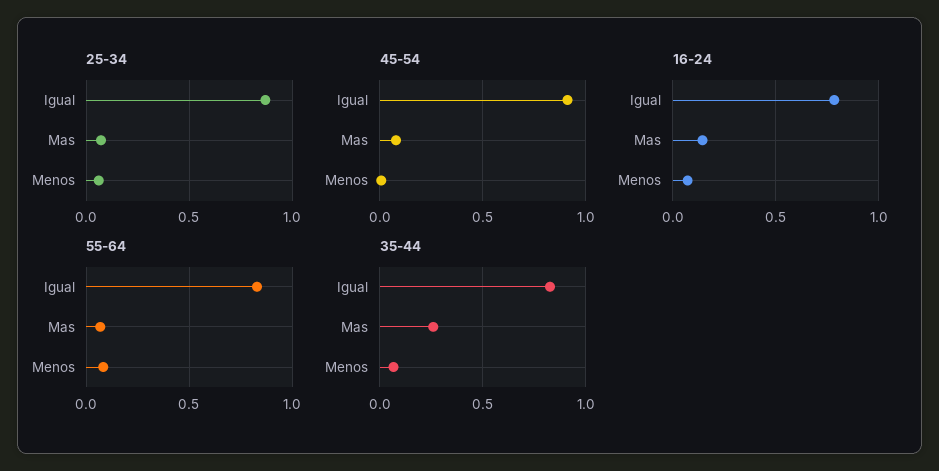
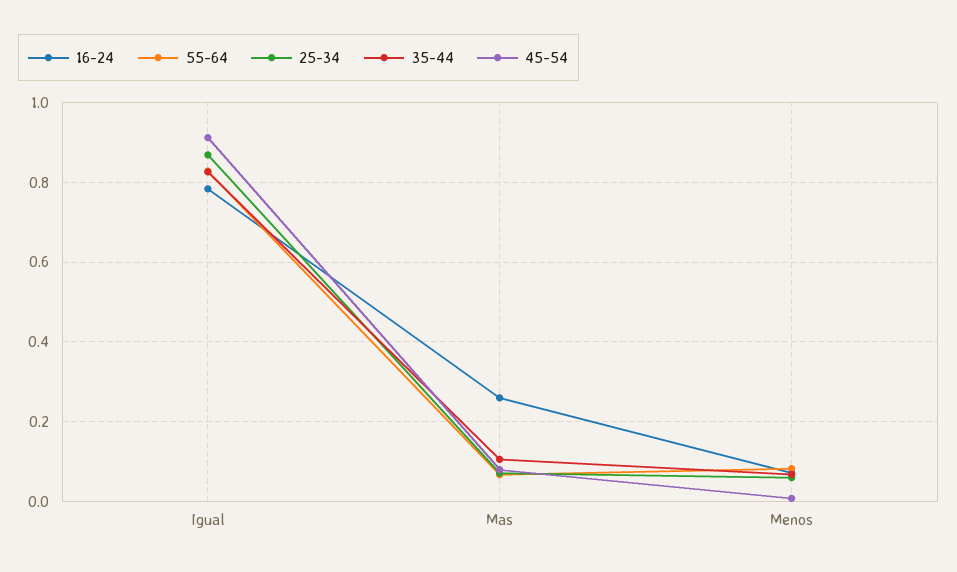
  {
    "25-34": {
      "Igual": 0.86,
      "Mas": 0.08,
      "Menos": 0.06
    },
    "45-54": {
      "Igual": 0.92,
      "Mas": 0.08,
      "Menos": 0
    },
    "16-24": {
      "Igual": 0.78,
-     "Mas": 0.15,
+     "Mas": 0.26,
      "Menos": 0.08
    },
    "55-64": {
      "Igual": 0.82,
      "Mas": 0.06,
      "Menos": 0.08
    },
    "35-44": {
      "Igual": 0.82,
-     "Mas": 0.25,
+     "Mas": 0.1,
      "Menos": 0.06
    }
  }

